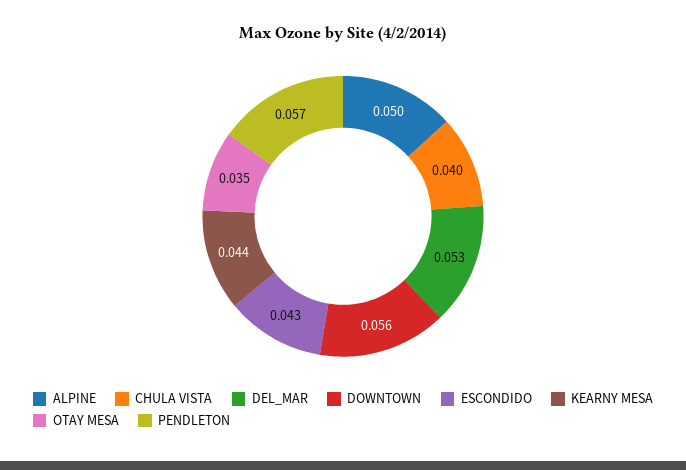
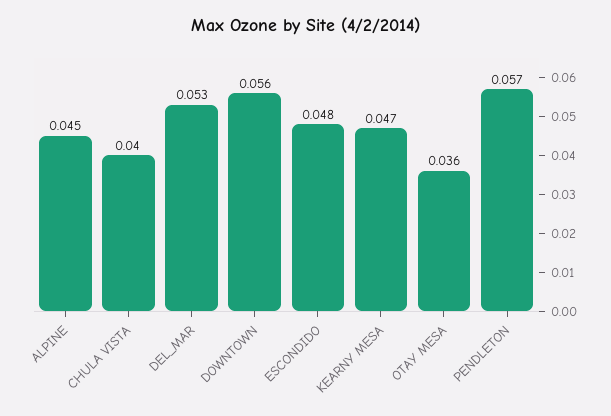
  {
-   "ALPINE": 0.05,
+   "ALPINE": 0.045,
    "CHULA VISTA": 0.04,
    "DEL_MAR": 0.053,
    "DOWNTOWN": 0.056,
-   "ESCONDIDO": 0.043,
+   "ESCONDIDO": 0.048,
-   "KEARNY MESA": 0.044,
+   "KEARNY MESA": 0.047,
-   "OTAY MESA": 0.035,
+   "OTAY MESA": 0.036,
    "PENDLETON": 0.057
  }

